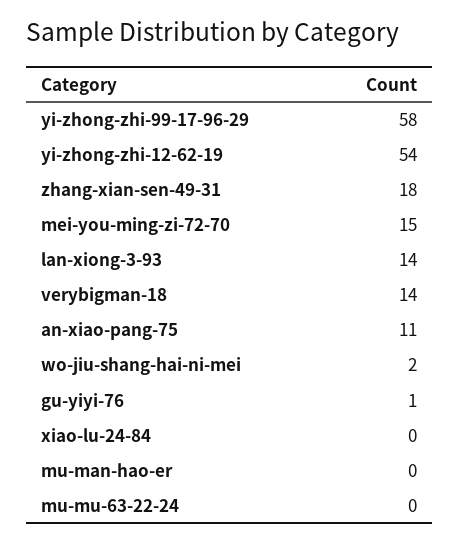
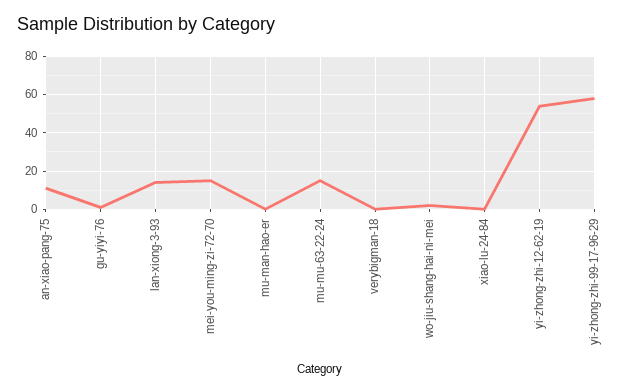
  {
    "yi-zhong-zhi-99-17-96-29": 58,
    "yi-zhong-zhi-12-62-19": 54,
-   "zhang-xian-sen-49-31": 18,
    "mei-you-ming-zi-72-70": 15,
    "lan-xiong-3-93": 14,
-   "verybigman-18": 14,
+   "verybigman-18": 0,
    "an-xiao-pang-75": 11,
    "wo-jiu-shang-hai-ni-mei": 2,
    "gu-yiyi-76": 1,
    "xiao-lu-24-84": 0,
    "mu-man-hao-er": 0,
-   "mu-mu-63-22-24": 0
+   "mu-mu-63-22-24": 15
  }

